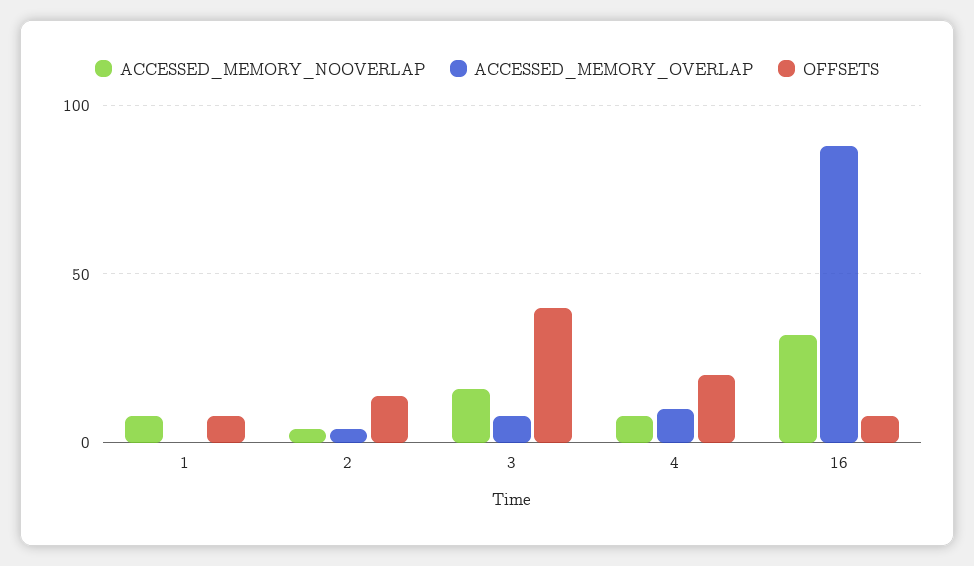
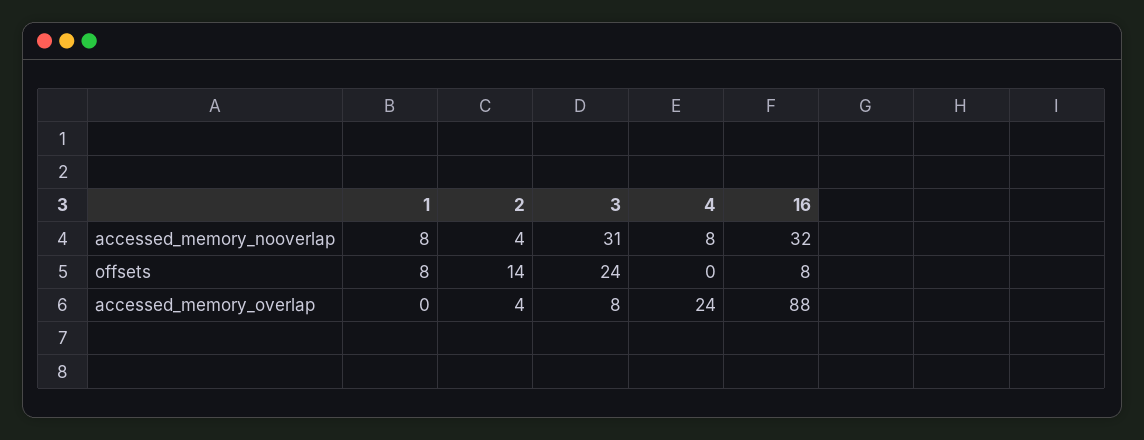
  {
    "ACCESSED_MEMORY_NOOVERLAP": {
      "1": 8,
      "2": 4,
-     "3": 15,
+     "3": 31,
      "4": 8,
      "16": 32
    },
    "ACCESSED_MEMORY_OVERLAP": {
      "1": 0,
      "2": 4,
      "3": 8,
-     "4": 10,
+     "4": 24,
      "16": 88
    },
    "OFFSETS": {
      "1": 8,
      "2": 14,
-     "3": 40,
+     "3": 24,
-     "4": 20,
+     "4": 0,
      "16": 8
    }
  }

